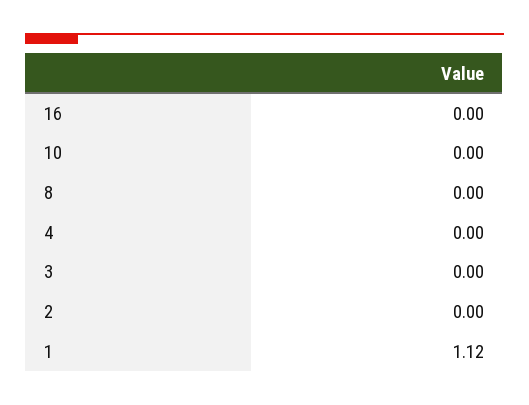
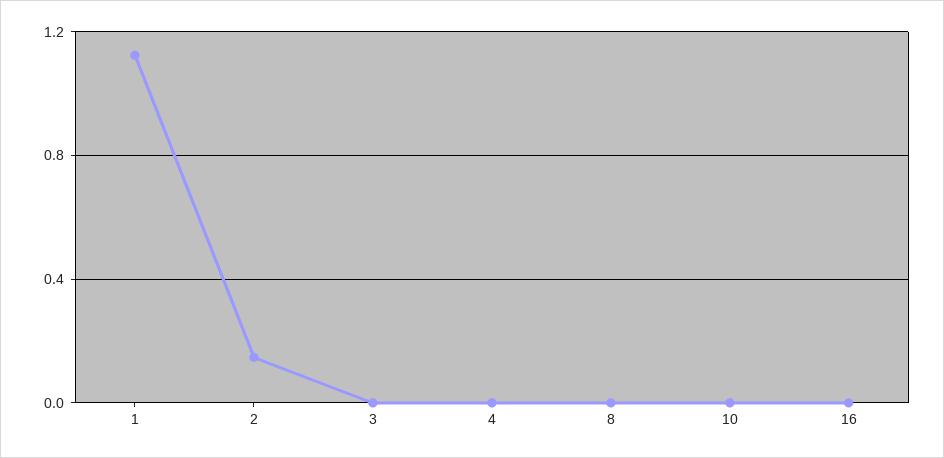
  {
    "16": 0,
    "10": 0,
    "8": 0,
    "4": 0,
    "3": 0,
-   "2": 0,
+   "2": 0.15,
    "1": 1.12
  }

